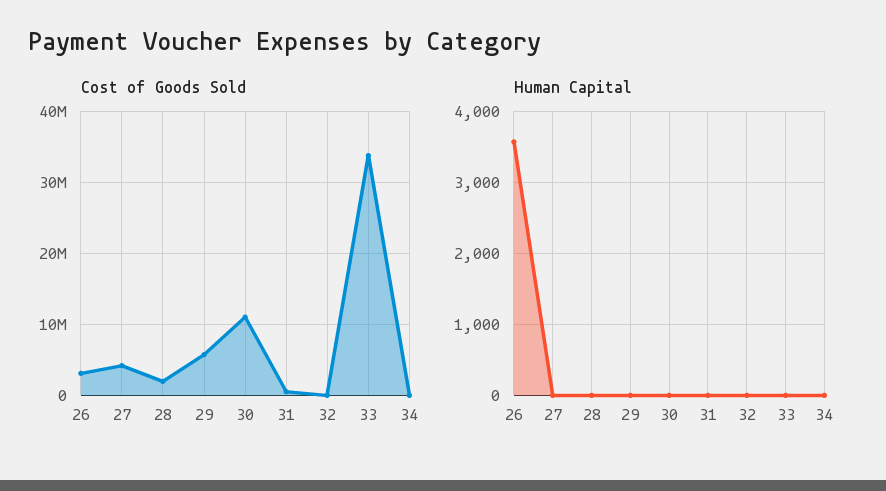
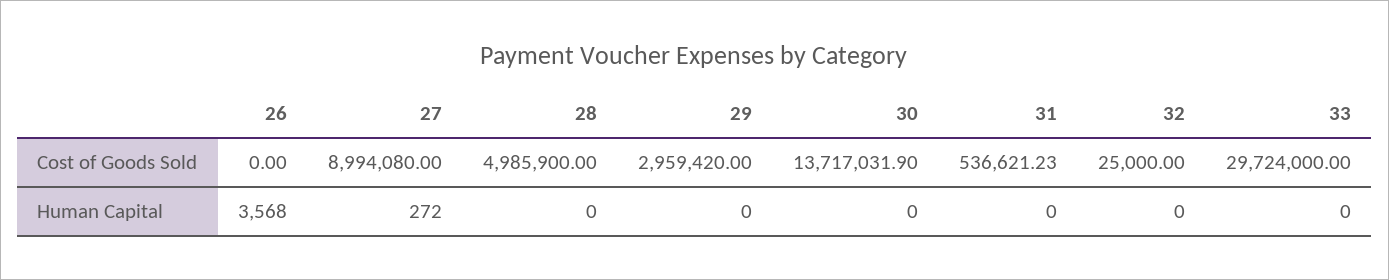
  {
    "Cost of Goods Sold": {
-     "26": 3000000,
+     "26": 0,
-     "27": 4000000,
+     "27": 8994080,
-     "28": 2000000,
+     "28": 4985900,
-     "29": 6000000,
+     "29": 2959420,
-     "30": 11000000,
+     "30": 13717031.9,
      "31": 536621.23,
      "32": 25000,
-     "33": 34000000,
+     "33": 29724000
-     "34": 0
    },
    "Human Capital": {
      "26": 3568,
-     "27": 0,
+     "27": 272,
      "28": 0,
      "29": 0,
      "30": 0,
      "31": 0,
      "32": 0,
-     "33": 0,
+     "33": 0
-     "34": 0
    }
  }

